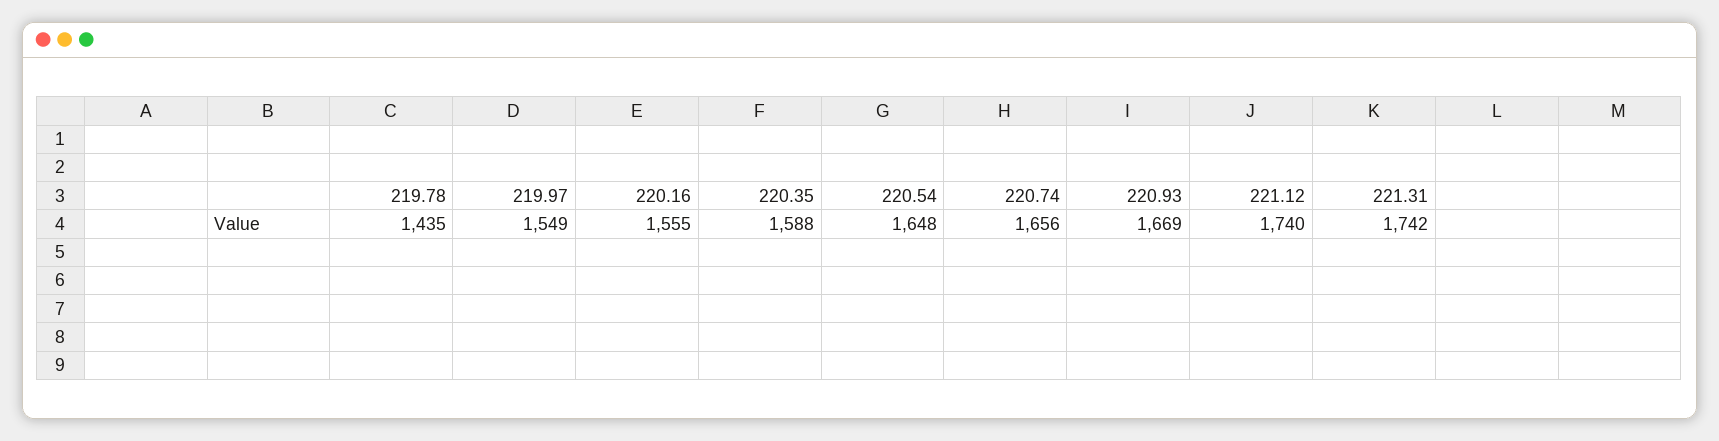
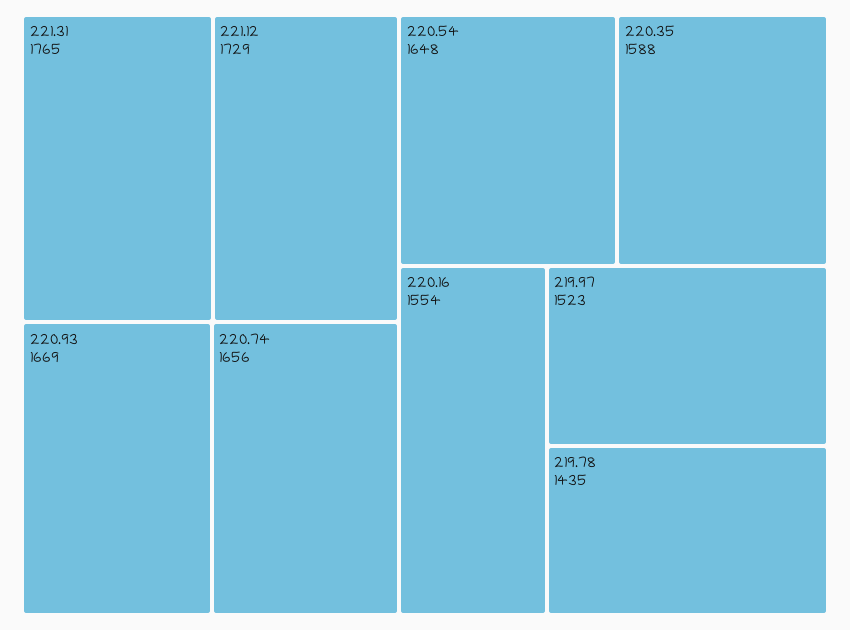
  {
    "219.78": 1435,
-   "219.97": 1549,
+   "219.97": 1523,
-   "220.16": 1555,
+   "220.16": 1554,
    "220.35": 1588,
    "220.54": 1648,
    "220.74": 1656,
    "220.93": 1669,
-   "221.12": 1740,
+   "221.12": 1729,
-   "221.31": 1742
+   "221.31": 1765
  }

